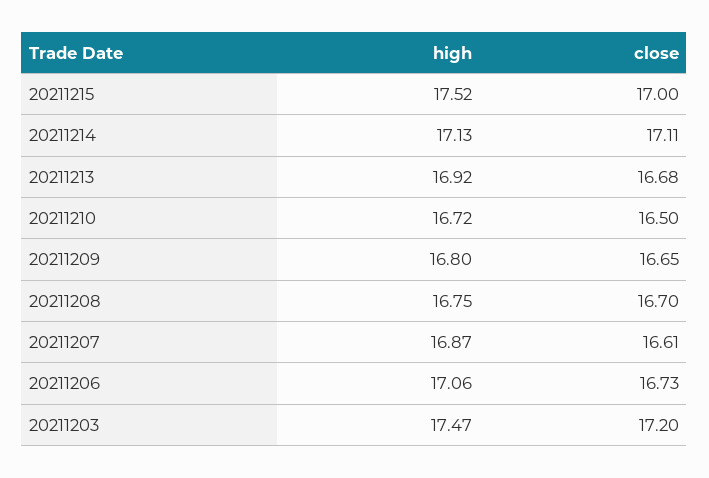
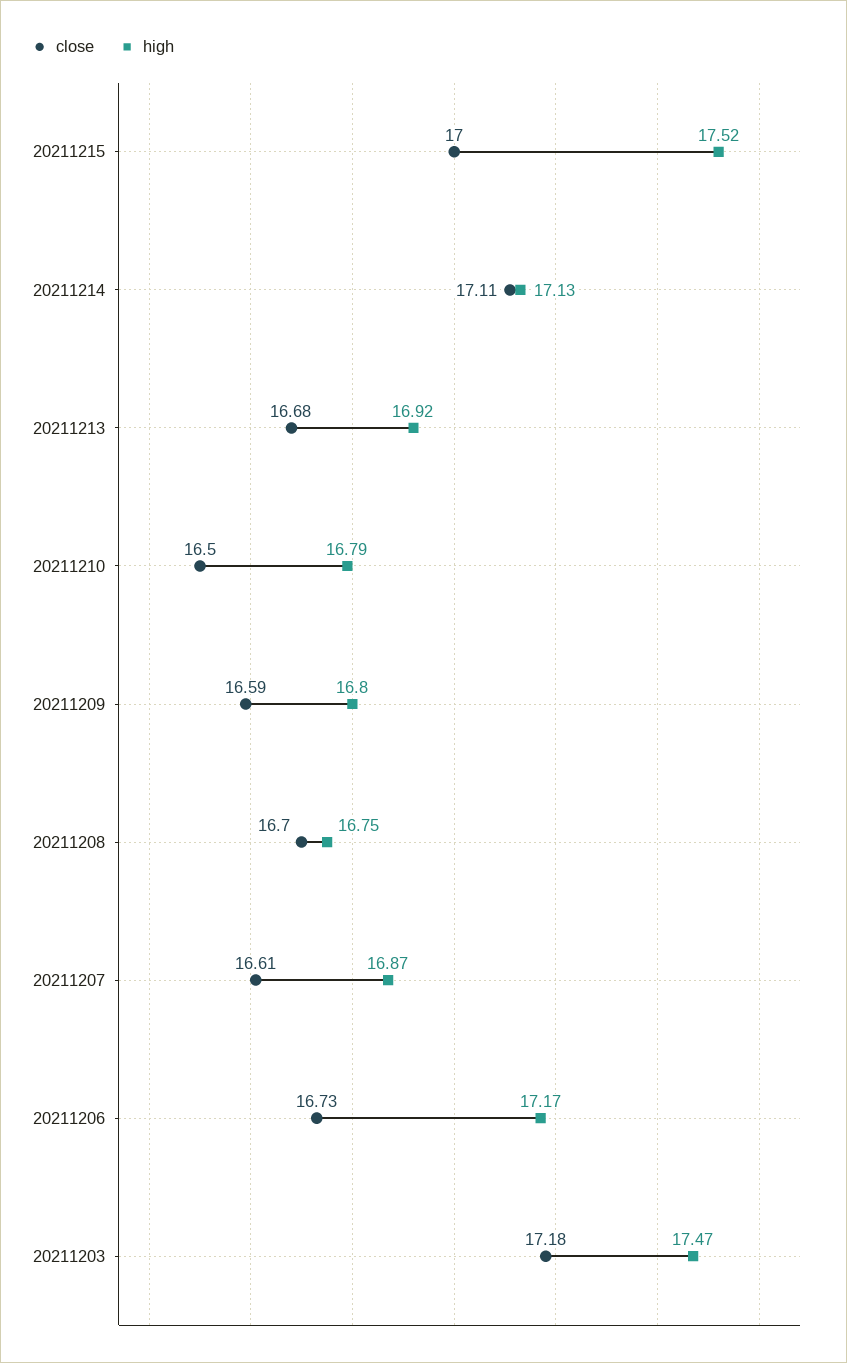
  {
    "high": {
      "20211215": 17.52,
      "20211214": 17.13,
      "20211213": 16.92,
-     "20211210": 16.72,
+     "20211210": 16.79,
      "20211209": 16.8,
      "20211208": 16.75,
      "20211207": 16.87,
-     "20211206": 17.06,
+     "20211206": 17.17,
      "20211203": 17.47
    },
    "close": {
      "20211215": 17,
      "20211214": 17.11,
      "20211213": 16.68,
      "20211210": 16.5,
-     "20211209": 16.65,
+     "20211209": 16.59,
      "20211208": 16.7,
      "20211207": 16.61,
      "20211206": 16.73,
-     "20211203": 17.2
+     "20211203": 17.18
    }
  }

